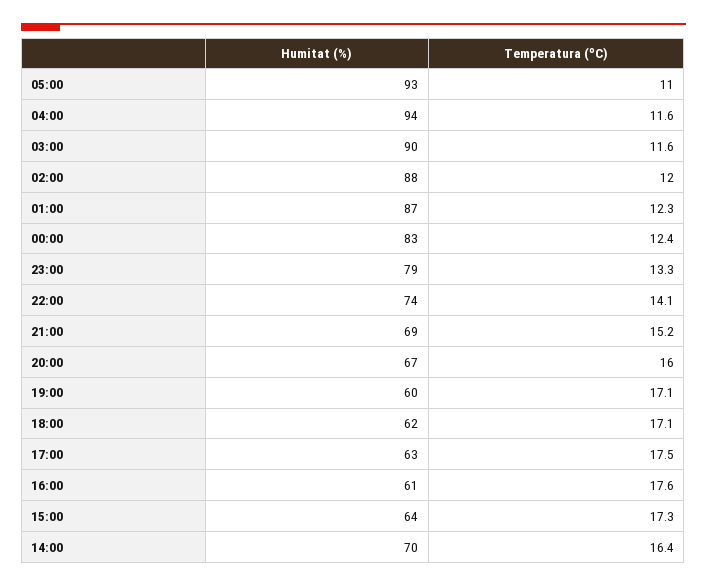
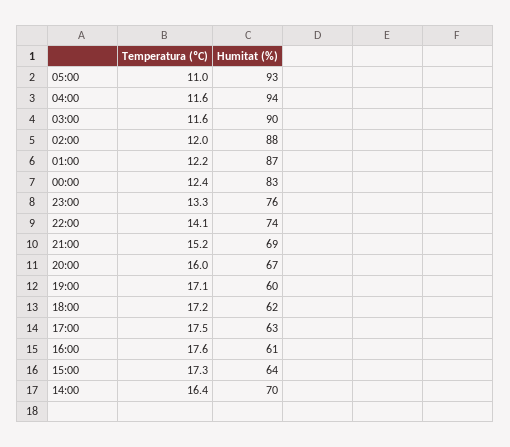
  {
    "Humitat (%)": {
      "05:00": 93,
      "04:00": 94,
      "03:00": 90,
      "02:00": 88,
      "01:00": 87,
      "00:00": 83,
-     "23:00": 79,
+     "23:00": 76,
      "22:00": 74,
      "21:00": 69,
      "20:00": 67,
      "19:00": 60,
      "18:00": 62,
      "17:00": 63,
      "16:00": 61,
      "15:00": 64,
      "14:00": 70
    },
    "Temperatura (ºC)": {
      "05:00": 11,
      "04:00": 11.6,
      "03:00": 11.6,
      "02:00": 12,
-     "01:00": 12.3,
+     "01:00": 12.2,
      "00:00": 12.4,
      "23:00": 13.3,
      "22:00": 14.1,
      "21:00": 15.2,
      "20:00": 16,
      "19:00": 17.1,
-     "18:00": 17.1,
+     "18:00": 17.2,
      "17:00": 17.5,
      "16:00": 17.6,
      "15:00": 17.3,
      "14:00": 16.4
    }
  }

